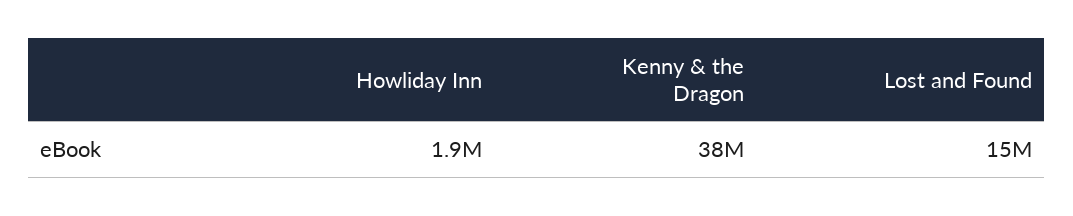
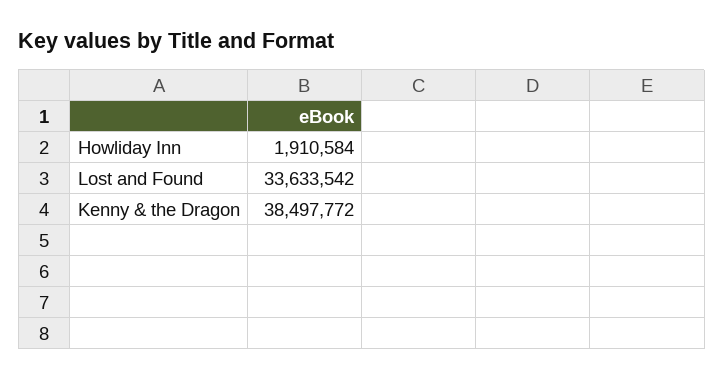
  {
    "Howliday Inn": 1910584,
    "Kenny & the Dragon": 38497772,
-   "Lost and Found": 15000000
+   "Lost and Found": 33633542
  }

